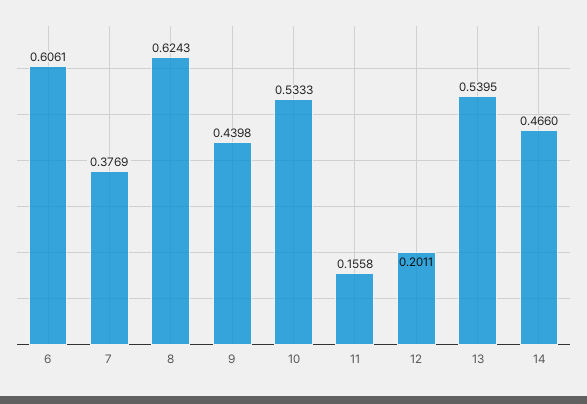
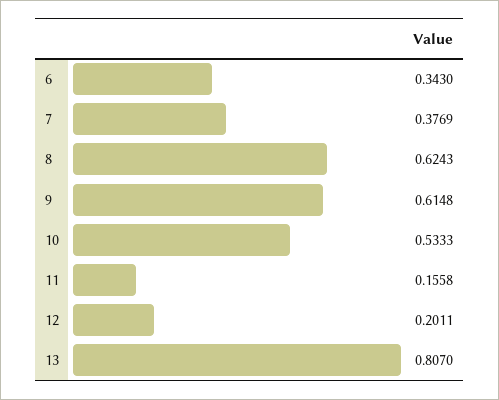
  {
-   "6": 0.6061,
+   "6": 0.343,
    "7": 0.3769,
    "8": 0.6243,
-   "9": 0.4398,
+   "9": 0.6148,
    "10": 0.5333,
    "11": 0.1558,
    "12": 0.2011,
-   "13": 0.5395,
+   "13": 0.807
-   "14": 0.466
  }

